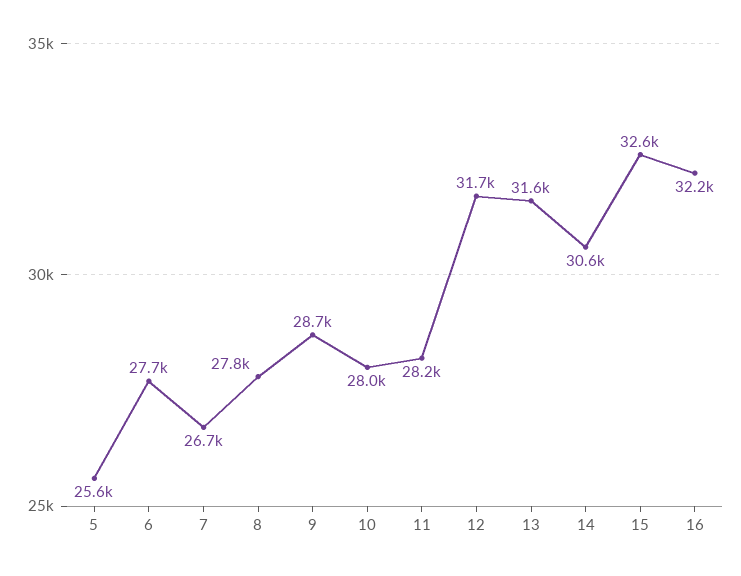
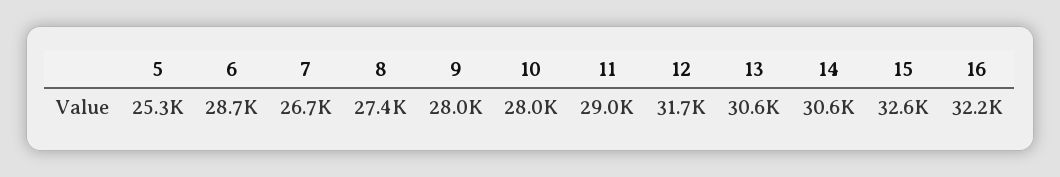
  {
-   "5": 25600,
+   "5": 25300,
-   "6": 27700,
+   "6": 28700,
    "7": 26700,
-   "8": 27800,
+   "8": 27400,
-   "9": 28700,
+   "9": 28000,
    "10": 28000,
-   "11": 28200,
+   "11": 29000,
    "12": 31700,
-   "13": 31600,
+   "13": 30600,
    "14": 30600,
    "15": 32600,
    "16": 32200
  }

